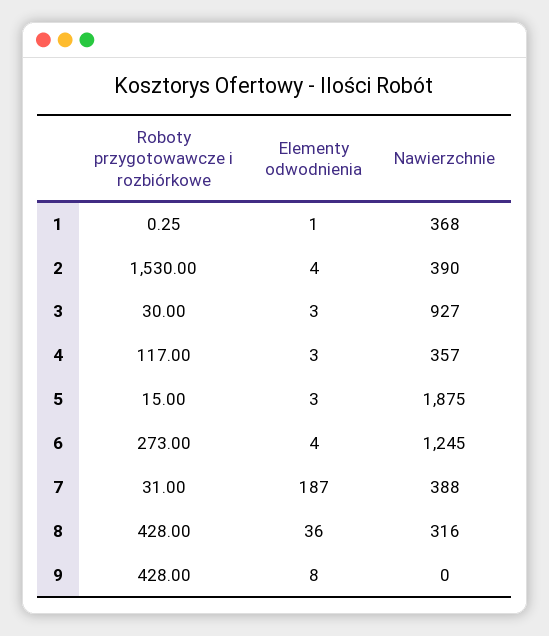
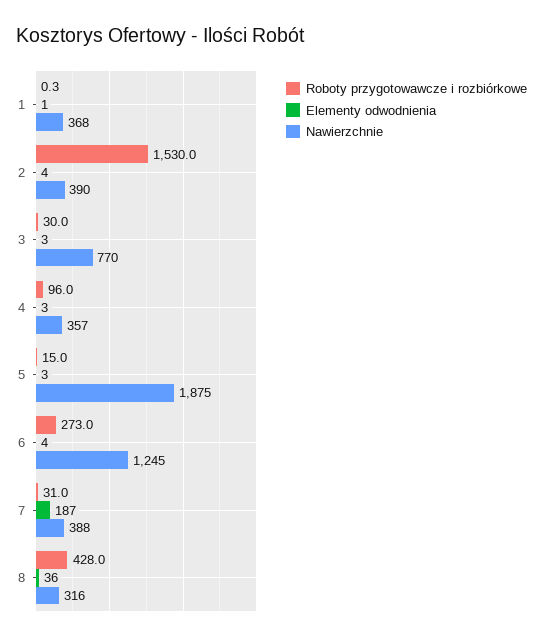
  {
    "Roboty przygotowawcze i rozbiórkowe": {
      "1": 0.25,
      "2": 1530,
      "3": 30,
-     "4": 117,
+     "4": 96,
      "5": 15,
      "6": 273,
      "7": 31,
-     "8": 428,
+     "8": 428
-     "9": 428
    },
    "Elementy odwodnienia": {
      "1": 1,
      "2": 4,
      "3": 3,
      "4": 3,
      "5": 3,
      "6": 4,
      "7": 187,
-     "8": 36,
+     "8": 36
-     "9": 8
    },
    "Nawierzchnie": {
      "1": 368,
      "2": 390,
-     "3": 927,
+     "3": 770,
      "4": 357,
      "5": 1875,
      "6": 1245,
      "7": 388,
-     "8": 316,
+     "8": 316
-     "9": 0
    }
  }

